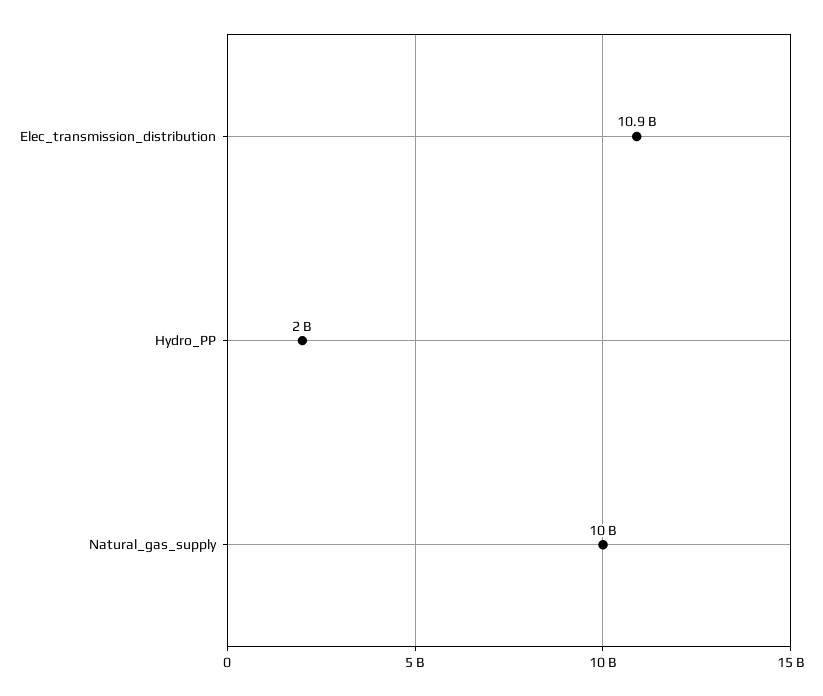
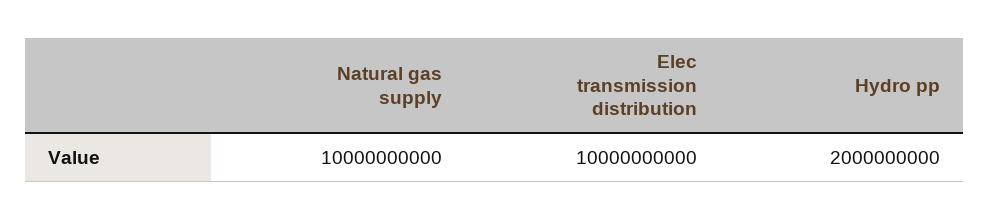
  {
-   "Elec_transmission_distribution": 10900000000,
+   "Elec_transmission_distribution": 10000000000,
    "Hydro_PP": 2000000000,
    "Natural_gas_supply": 10000000000
  }

